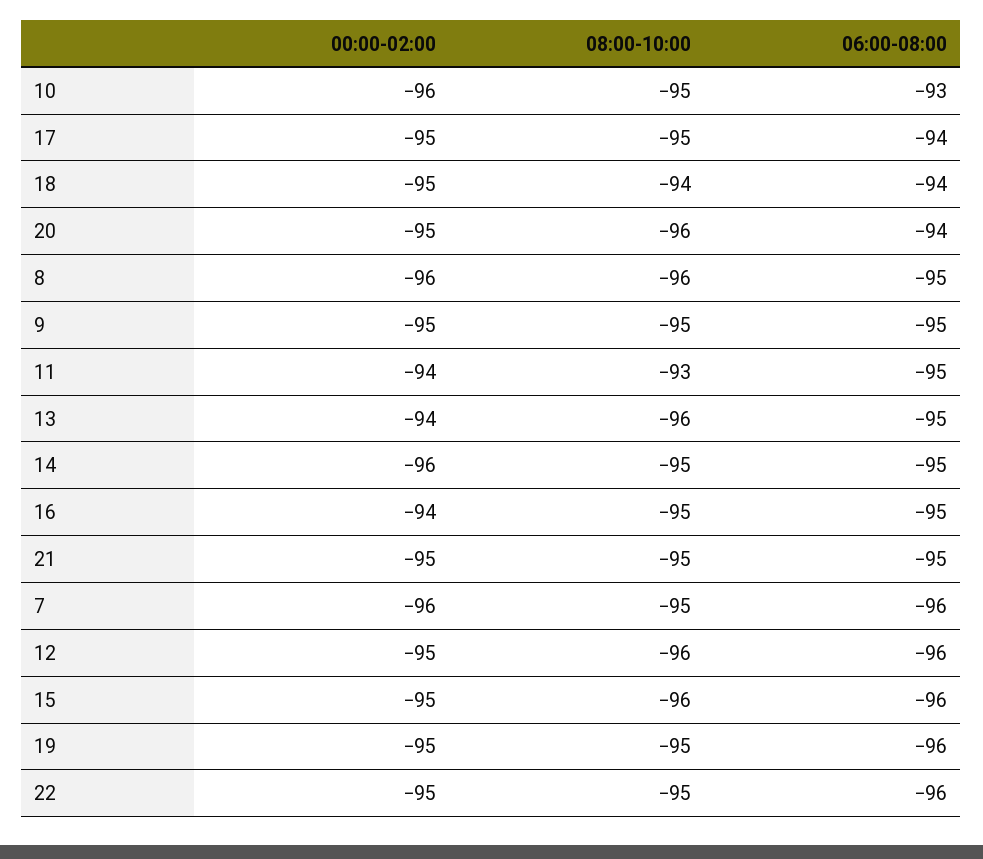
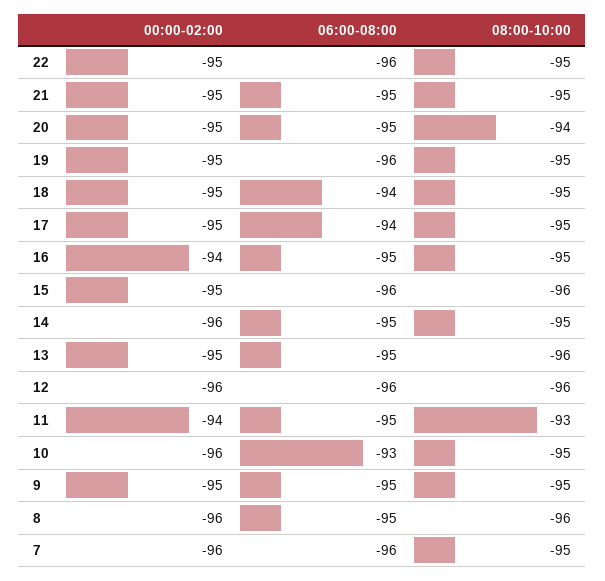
  {
    "00:00-02:00": {
      "10": -96,
      "17": -95,
      "18": -95,
      "20": -95,
      "8": -96,
      "9": -95,
      "11": -94,
-     "13": -94,
+     "13": -95,
      "14": -96,
      "16": -94,
      "21": -95,
      "7": -96,
-     "12": -95,
+     "12": -96,
      "15": -95,
      "19": -95,
      "22": -95
    },
    "08:00-10:00": {
      "10": -95,
      "17": -95,
-     "18": -94,
+     "18": -95,
-     "20": -96,
+     "20": -94,
      "8": -96,
      "9": -95,
      "11": -93,
      "13": -96,
      "14": -95,
      "16": -95,
      "21": -95,
      "7": -95,
      "12": -96,
      "15": -96,
      "19": -95,
      "22": -95
    },
    "06:00-08:00": {
      "10": -93,
      "17": -94,
      "18": -94,
-     "20": -94,
+     "20": -95,
      "8": -95,
      "9": -95,
      "11": -95,
      "13": -95,
      "14": -95,
      "16": -95,
      "21": -95,
      "7": -96,
      "12": -96,
      "15": -96,
      "19": -96,
      "22": -96
    }
  }

